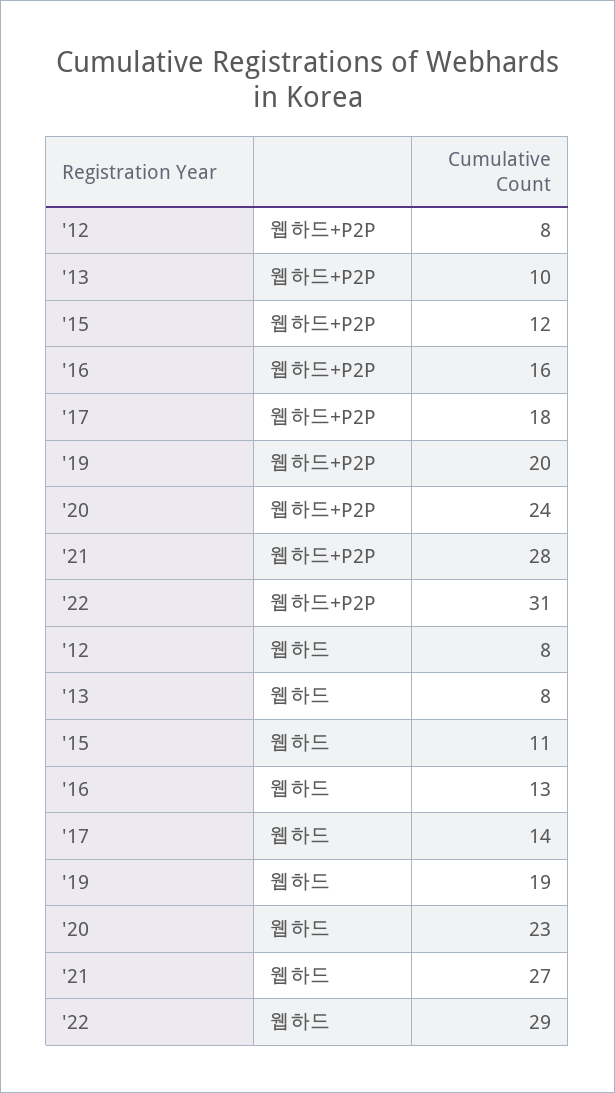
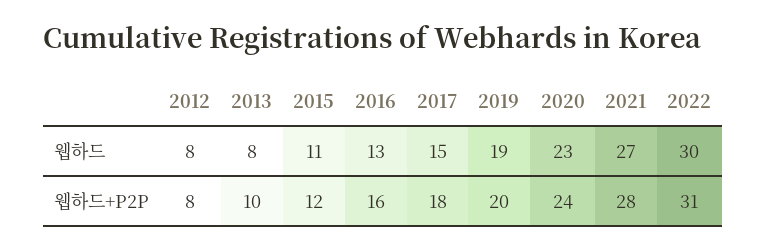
  {
    "'12": {
      "웹하드+P2P": 8,
      "웹하드": 8
    },
    "'13": {
      "웹하드+P2P": 10,
      "웹하드": 8
    },
    "'15": {
      "웹하드+P2P": 12,
      "웹하드": 11
    },
    "'16": {
      "웹하드+P2P": 16,
      "웹하드": 13
    },
    "'17": {
      "웹하드+P2P": 18,
-     "웹하드": 14
+     "웹하드": 15
    },
    "'19": {
      "웹하드+P2P": 20,
      "웹하드": 19
    },
    "'20": {
      "웹하드+P2P": 24,
      "웹하드": 23
    },
    "'21": {
      "웹하드+P2P": 28,
      "웹하드": 27
    },
    "'22": {
      "웹하드+P2P": 31,
-     "웹하드": 29
+     "웹하드": 30
    }
  }

